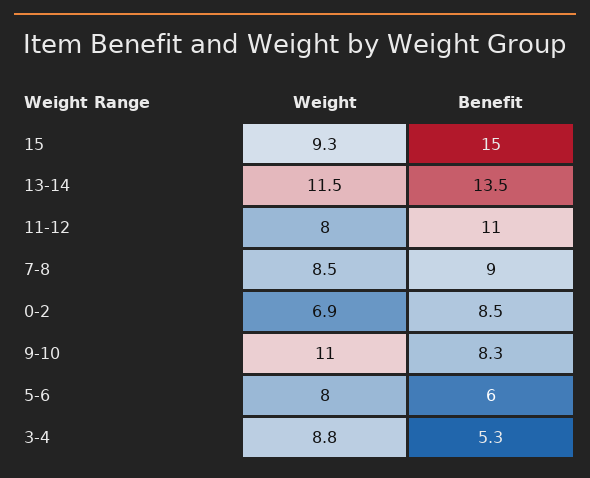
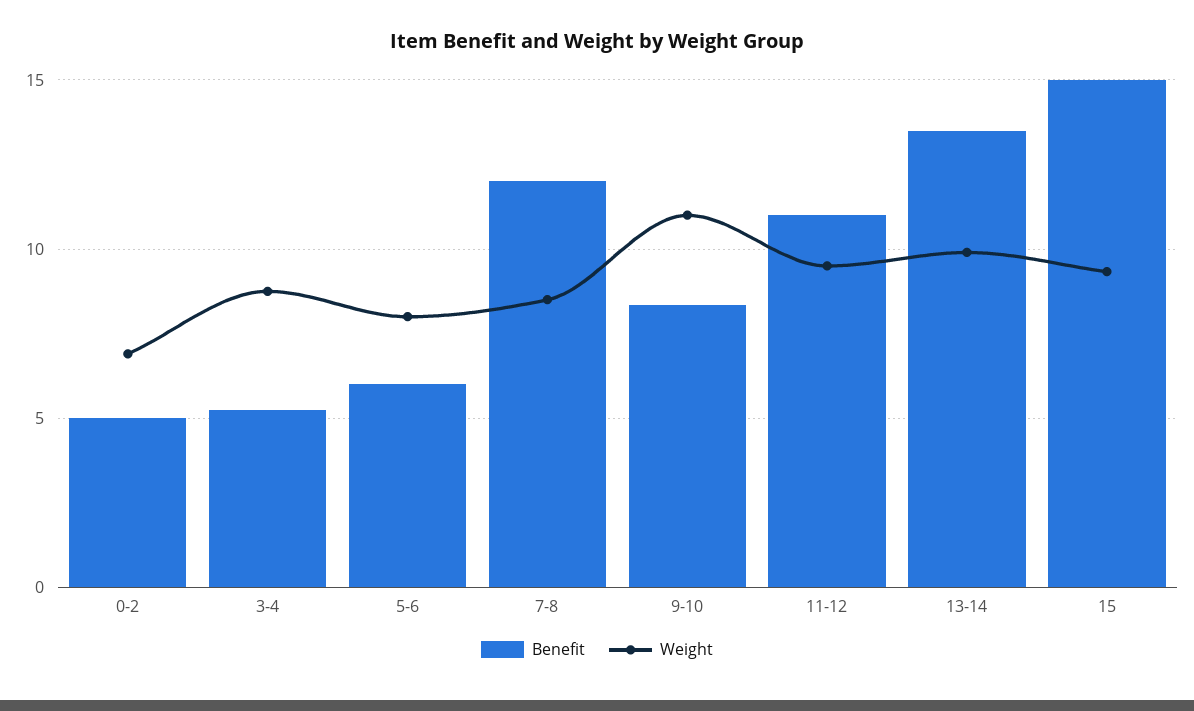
  {
    "Weight": {
      "15": 9.3,
-     "13-14": 11.5,
+     "13-14": 10,
-     "11-12": 8,
+     "11-12": 9.5,
      "7-8": 8.5,
      "0-2": 6.9,
      "9-10": 11,
      "5-6": 8,
      "3-4": 8.8
    },
    "Benefit": {
      "15": 15,
      "13-14": 13.5,
      "11-12": 11,
-     "7-8": 9,
+     "7-8": 12,
-     "0-2": 8.5,
+     "0-2": 5,
      "9-10": 8.3,
      "5-6": 6,
      "3-4": 5.3
    }
  }

